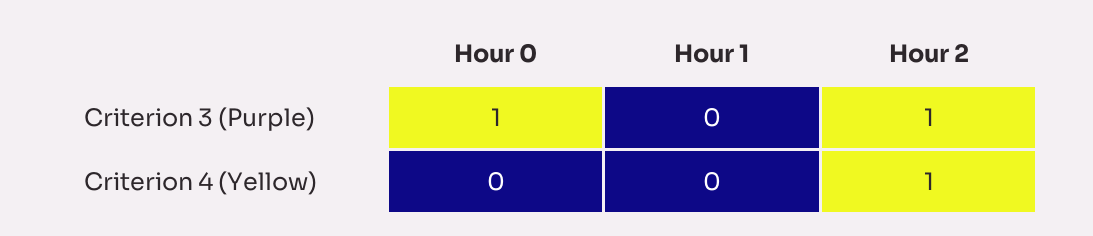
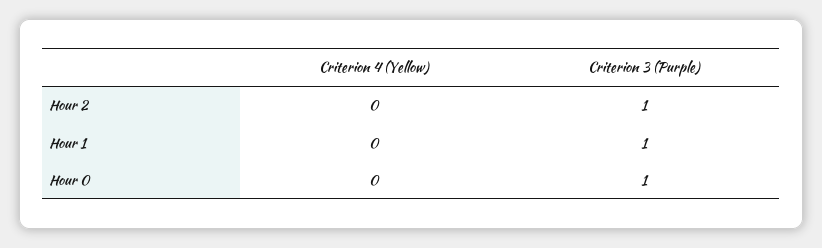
  {
    "Hour 0": {
      "Criterion 3 (Purple)": 1,
      "Criterion 4 (Yellow)": 0
    },
    "Hour 1": {
-     "Criterion 3 (Purple)": 0,
+     "Criterion 3 (Purple)": 1,
      "Criterion 4 (Yellow)": 0
    },
    "Hour 2": {
      "Criterion 3 (Purple)": 1,
-     "Criterion 4 (Yellow)": 1
+     "Criterion 4 (Yellow)": 0
    }
  }

